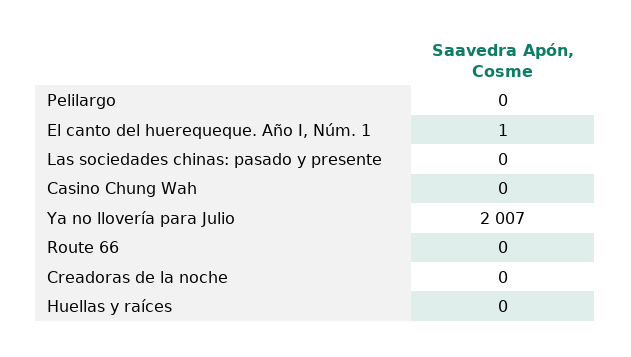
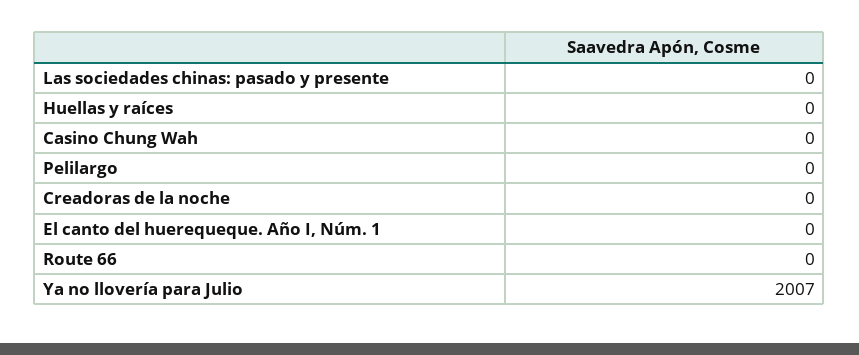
  {
    "Pelilargo": 0,
-   "El canto del huerequeque. Año I, Núm. 1": 1,
+   "El canto del huerequeque. Año I, Núm. 1": 0,
    "Las sociedades chinas: pasado y presente": 0,
    "Casino Chung Wah": 0,
    "Ya no llovería para Julio": 2007,
    "Route 66": 0,
    "Creadoras de la noche": 0,
    "Huellas y raíces": 0
  }

